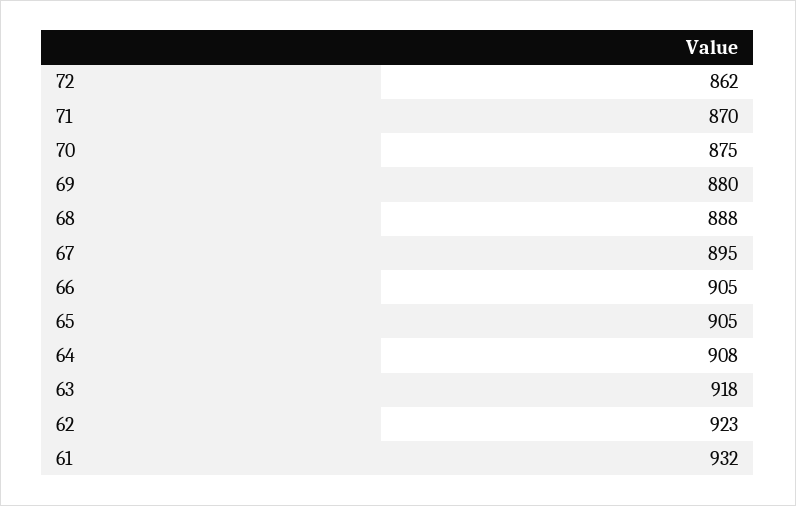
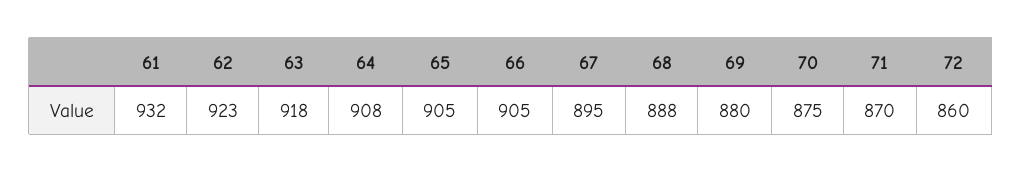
  {
-   "72": 862,
+   "72": 860,
    "71": 870,
    "70": 875,
    "69": 880,
    "68": 888,
    "67": 895,
    "66": 905,
    "65": 905,
    "64": 908,
    "63": 918,
    "62": 923,
    "61": 932
  }

